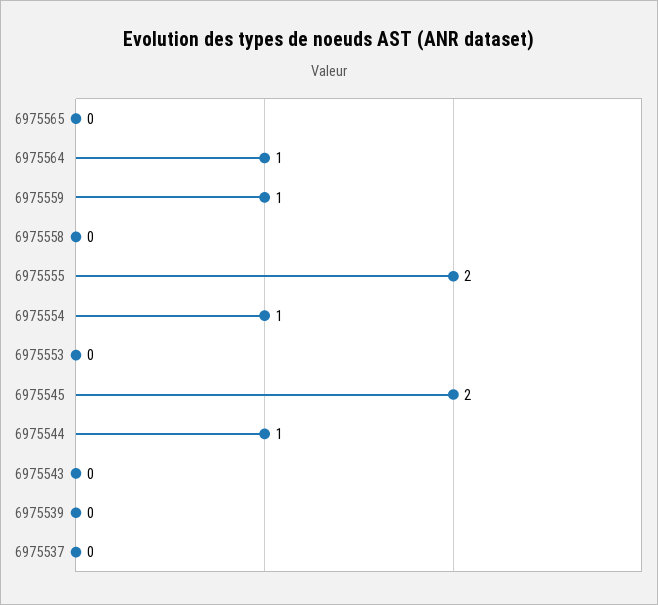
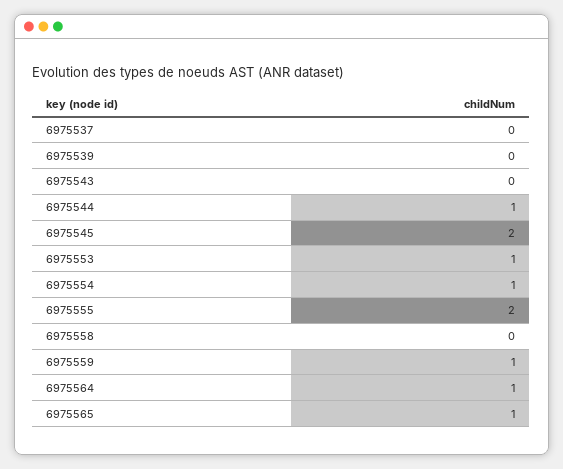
  {
-   "6975565": 0,
+   "6975565": 1,
    "6975564": 1,
    "6975559": 1,
    "6975558": 0,
    "6975555": 2,
    "6975554": 1,
-   "6975553": 0,
+   "6975553": 1,
    "6975545": 2,
    "6975544": 1,
    "6975543": 0,
    "6975539": 0,
    "6975537": 0
  }

